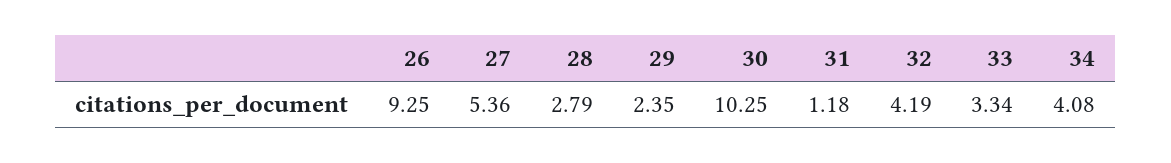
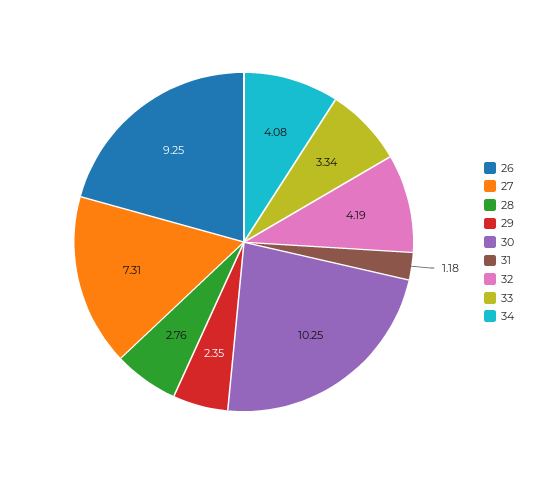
  {
    "26": 9.25,
-   "27": 5.36,
+   "27": 7.31,
-   "28": 2.79,
+   "28": 2.76,
    "29": 2.35,
    "30": 10.25,
    "31": 1.18,
    "32": 4.19,
    "33": 3.34,
    "34": 4.08
  }

